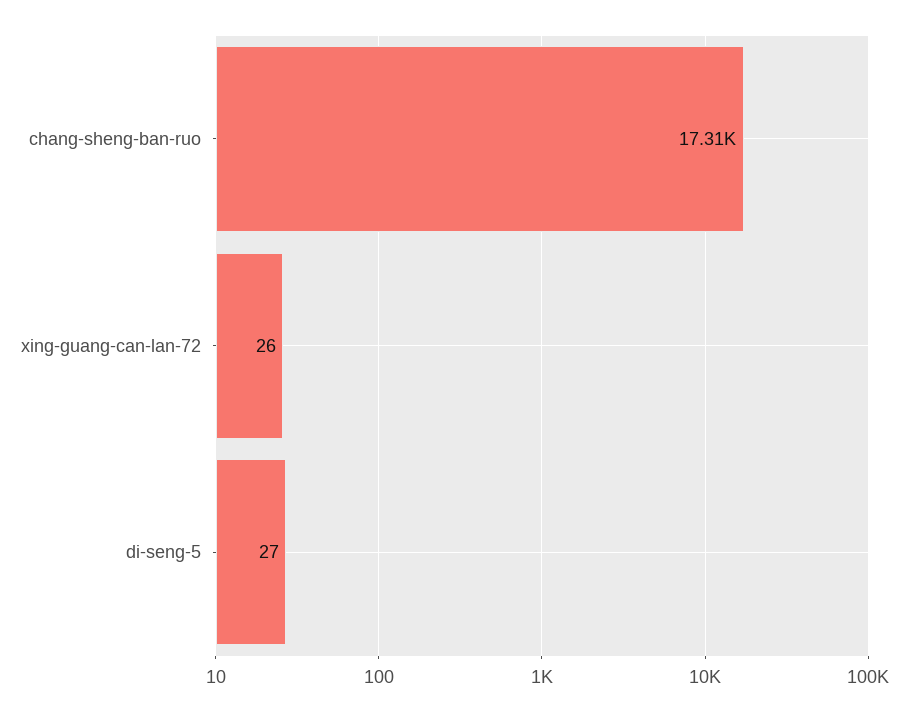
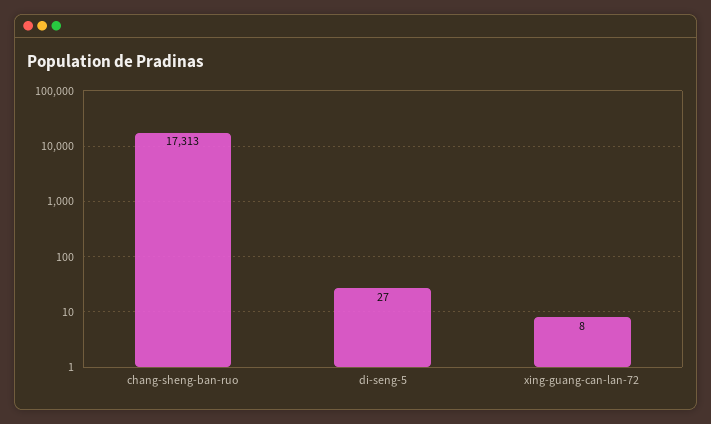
  {
    "chang-sheng-ban-ruo": 17313,
-   "xing-guang-can-lan-72": 26,
+   "xing-guang-can-lan-72": 8,
    "di-seng-5": 27
  }

